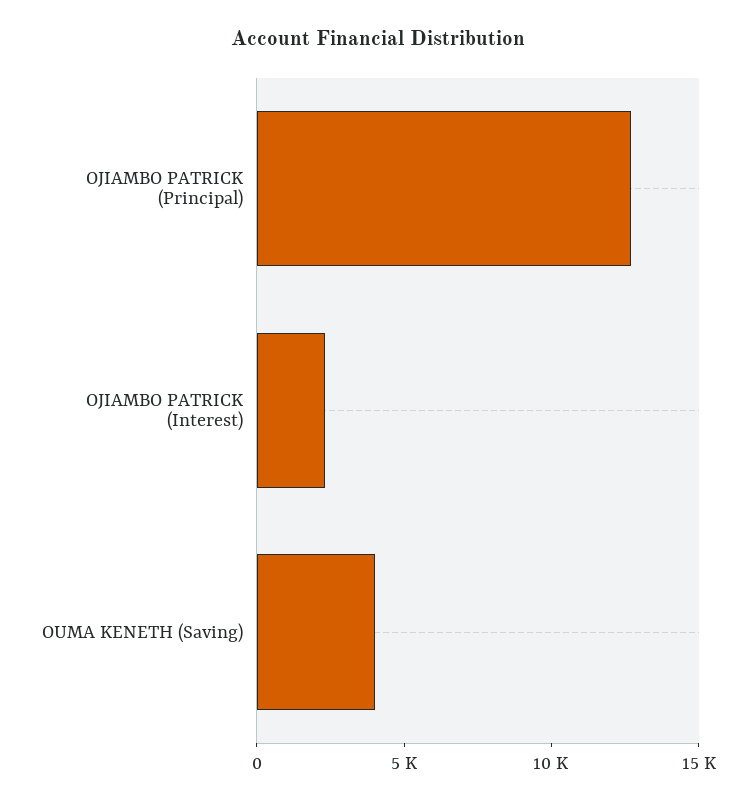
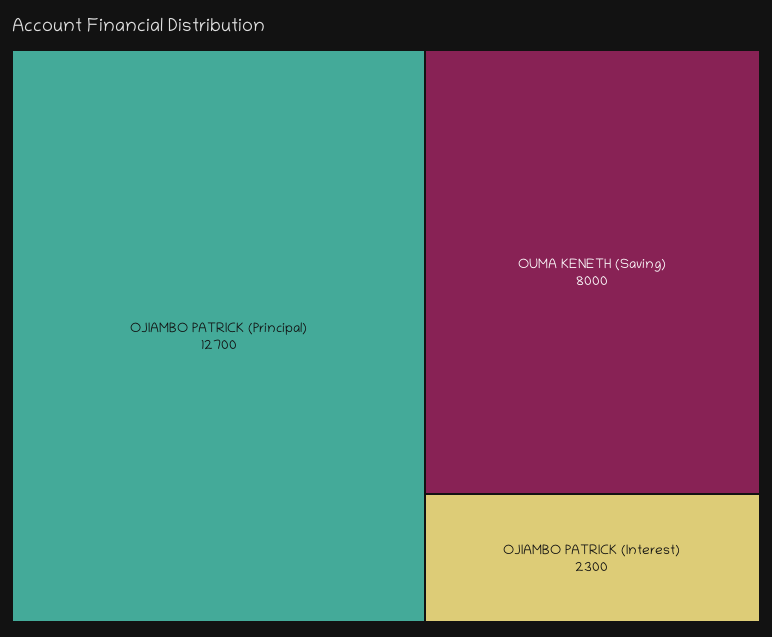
  {
    "OJIAMBO PATRICK (Principal)": 12700,
    "OJIAMBO PATRICK (Interest)": 2300,
-   "OUMA KENETH (Saving)": 4000
+   "OUMA KENETH (Saving)": 8000
  }

